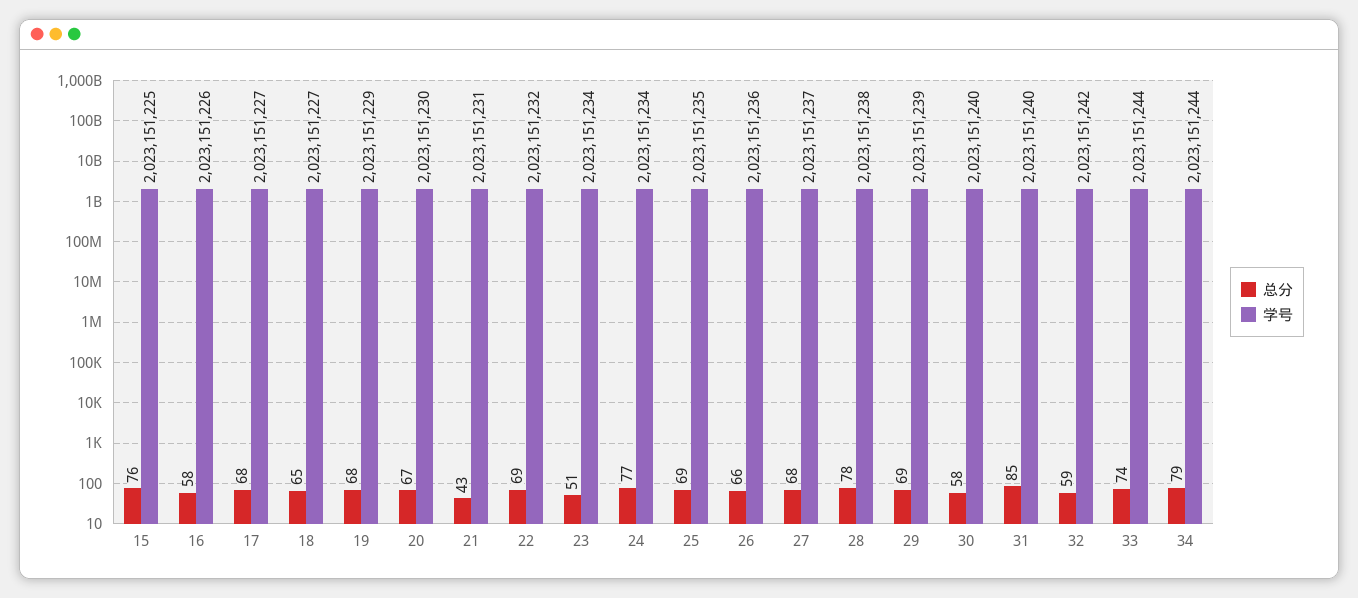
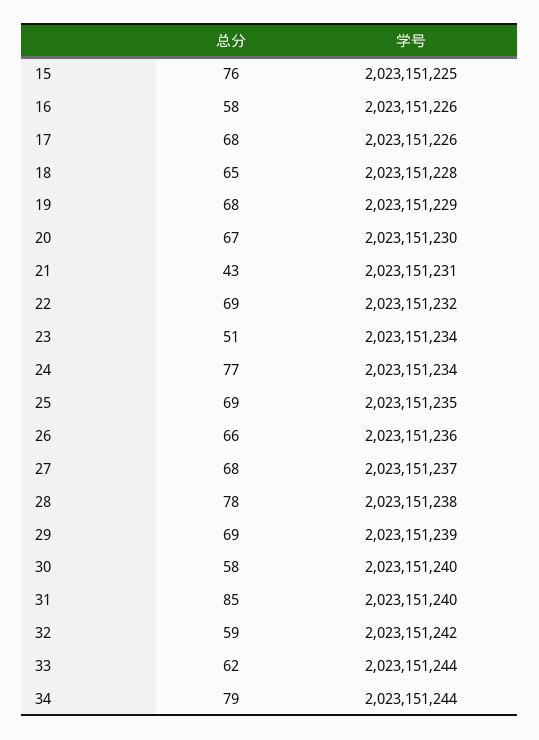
  {
    "总分": {
      "15": 76,
      "16": 58,
      "17": 68,
      "18": 65,
      "19": 68,
      "20": 67,
      "21": 43,
      "22": 69,
      "23": 51,
      "24": 77,
      "25": 69,
      "26": 66,
      "27": 68,
      "28": 78,
      "29": 69,
      "30": 58,
      "31": 85,
      "32": 59,
-     "33": 74,
+     "33": 62,
      "34": 79
    },
    "学号": {
      "15": 2023151225,
      "16": 2023151226,
-     "17": 2023151227,
+     "17": 2023151226,
-     "18": 2023151227,
+     "18": 2023151228,
      "19": 2023151229,
      "20": 2023151230,
      "21": 2023151231,
      "22": 2023151232,
      "23": 2023151234,
      "24": 2023151234,
      "25": 2023151235,
      "26": 2023151236,
      "27": 2023151237,
      "28": 2023151238,
      "29": 2023151239,
      "30": 2023151240,
      "31": 2023151240,
      "32": 2023151242,
      "33": 2023151244,
      "34": 2023151244
    }
  }

